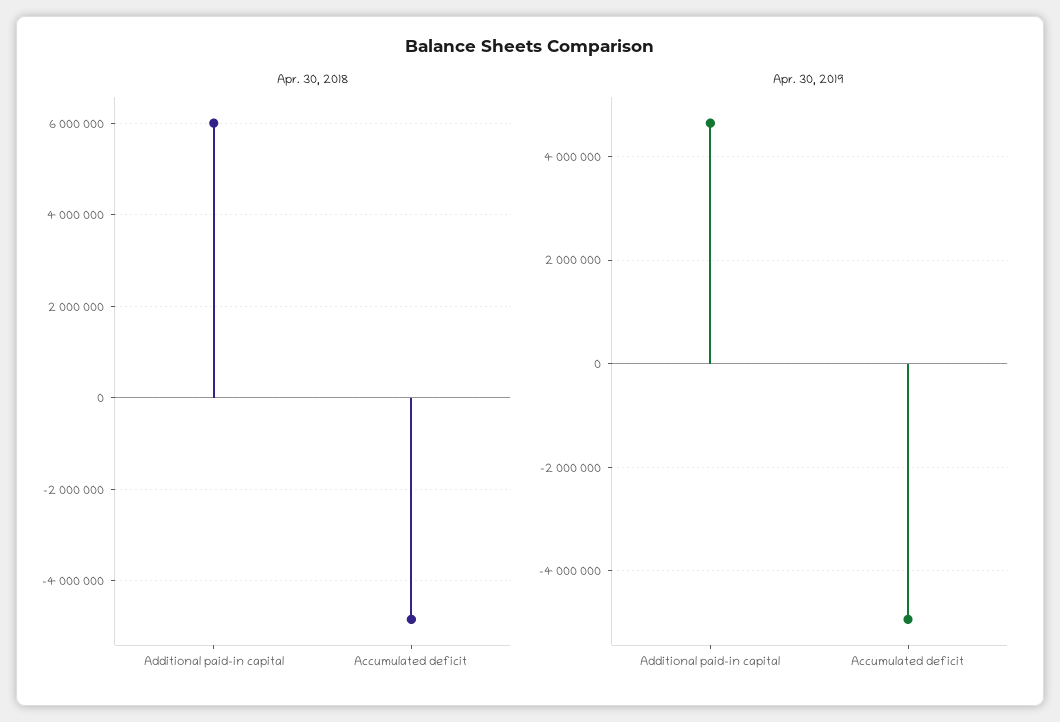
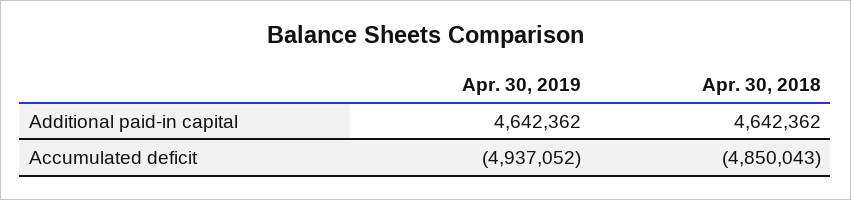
  {
    "Apr. 30, 2018": {
-     "Additional paid-in capital": 6000000,
+     "Additional paid-in capital": 4642362,
      "Accumulated deficit": -4850043
    },
    "Apr. 30, 2019": {
      "Additional paid-in capital": 4642362,
      "Accumulated deficit": -4937052
    }
  }

